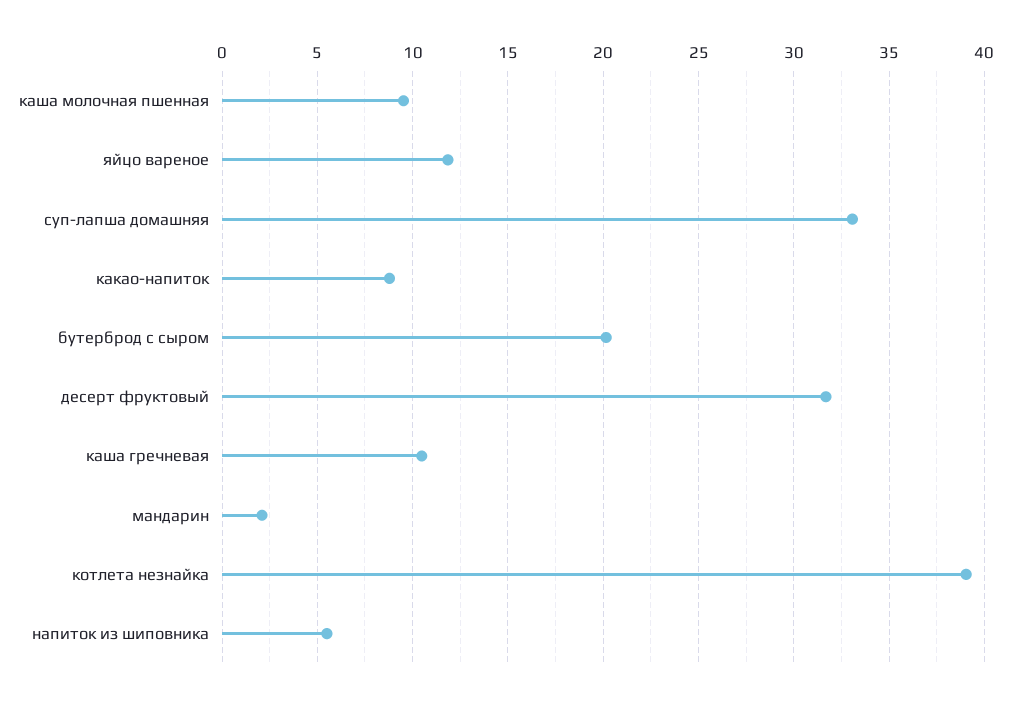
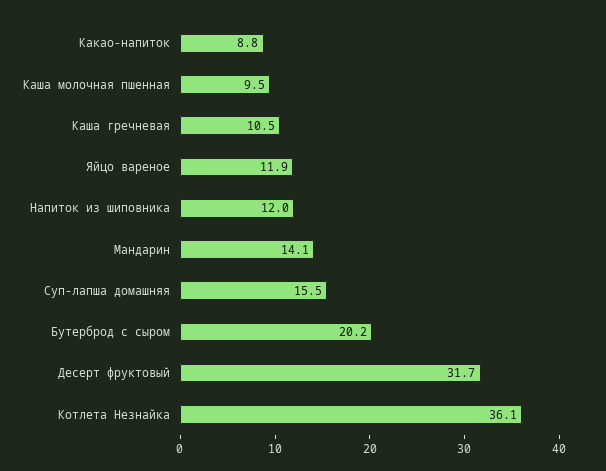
  {
    "каша молочная пшенная": 9.5,
    "яйцо вареное": 11.9,
-   "суп-лапша домашняя": 33,
+   "суп-лапша домашняя": 15.5,
    "какао-напиток": 8.8,
    "бутерброд с сыром": 20.2,
    "десерт фруктовый": 31.7,
    "каша гречневая": 10.5,
-   "мандарин": 2,
+   "мандарин": 14.1,
-   "котлета незнайка": 39,
+   "котлета незнайка": 36.1,
-   "напиток из шиповника": 5.5
+   "напиток из шиповника": 12
  }

